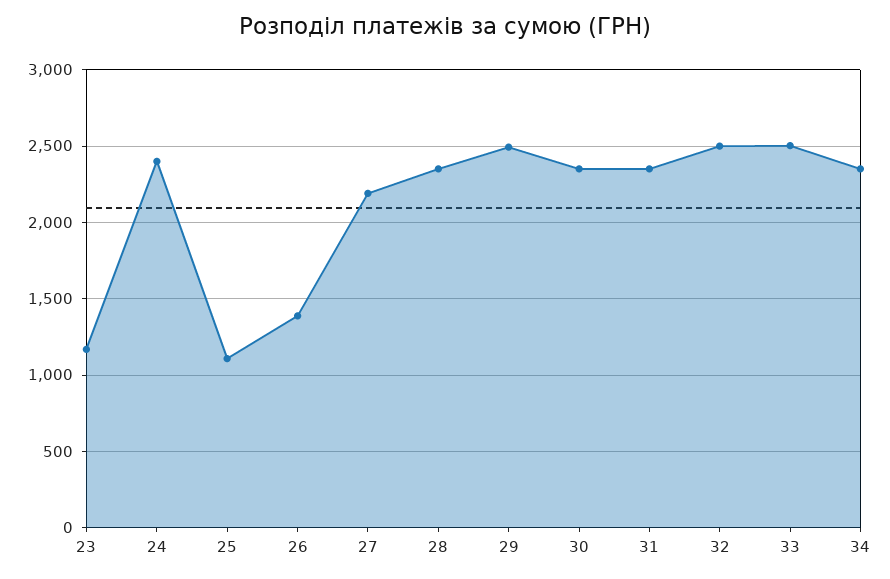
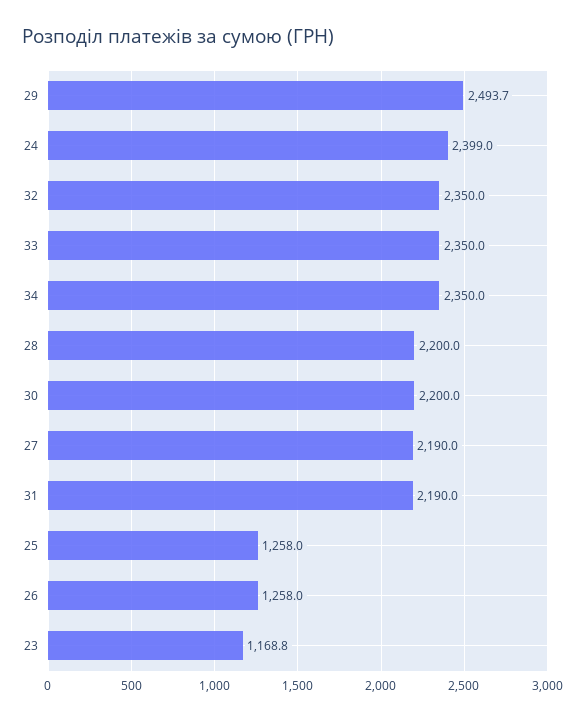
  {
    "23": 1168.8,
    "24": 2399,
-   "25": 1100,
+   "25": 1258,
-   "26": 1400,
+   "26": 1258,
    "27": 2190,
-   "28": 2350,
+   "28": 2200,
    "29": 2493.7,
-   "30": 2350,
+   "30": 2200,
-   "31": 2350,
+   "31": 2190,
-   "32": 2500,
+   "32": 2350,
-   "33": 2500,
+   "33": 2350,
    "34": 2350
  }

